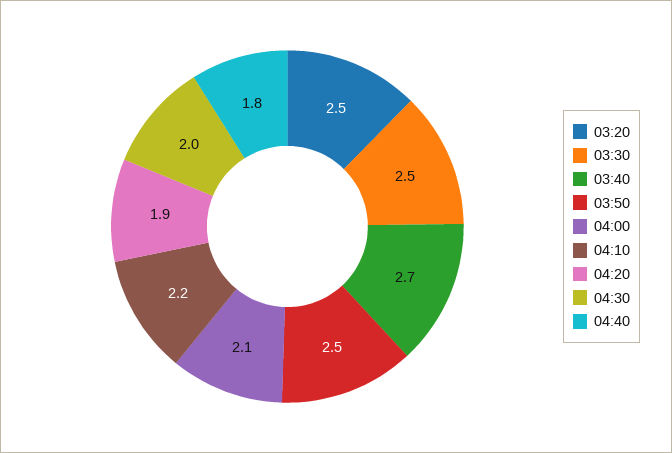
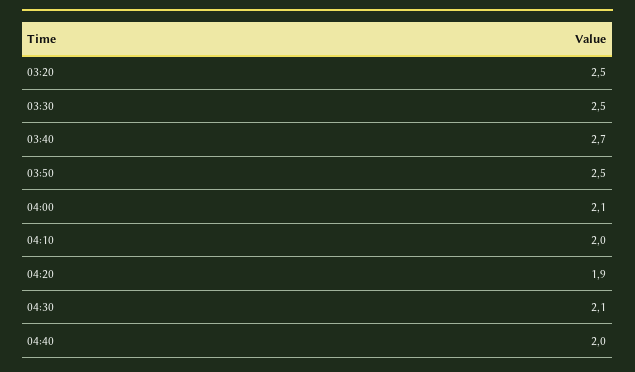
  {
    "03:20": 2.5,
    "03:30": 2.5,
    "03:40": 2.7,
    "03:50": 2.5,
    "04:00": 2.1,
-   "04:10": 2.2,
+   "04:10": 2,
    "04:20": 1.9,
-   "04:30": 2,
+   "04:30": 2.1,
-   "04:40": 1.8
+   "04:40": 2
  }

